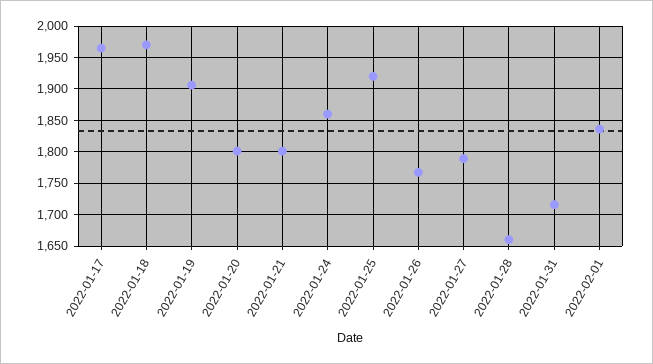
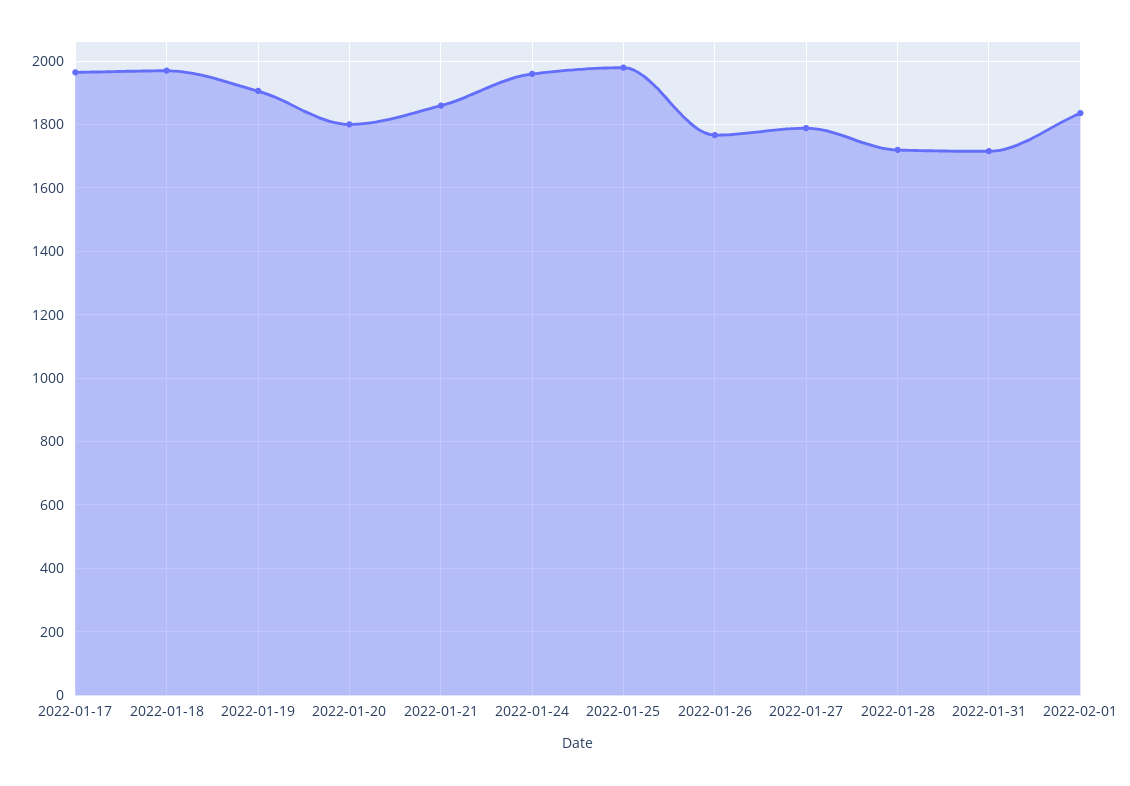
  {
    "2022-01-17": 1970,
    "2022-01-18": 1970,
    "2022-01-19": 1910,
    "2022-01-20": 1800,
-   "2022-01-21": 1800,
+   "2022-01-21": 1860,
-   "2022-01-24": 1860,
+   "2022-01-24": 1960,
-   "2022-01-25": 1920,
+   "2022-01-25": 1980,
    "2022-01-26": 1770,
    "2022-01-27": 1790,
-   "2022-01-28": 1660,
+   "2022-01-28": 1720,
    "2022-01-31": 1720,
    "2022-02-01": 1840
  }

